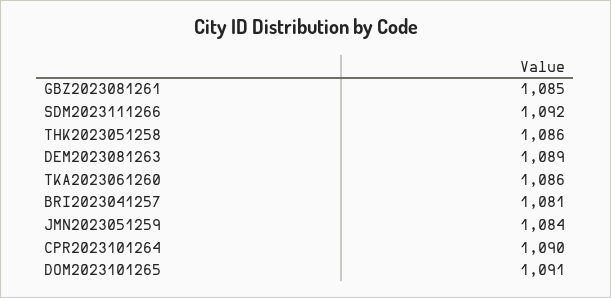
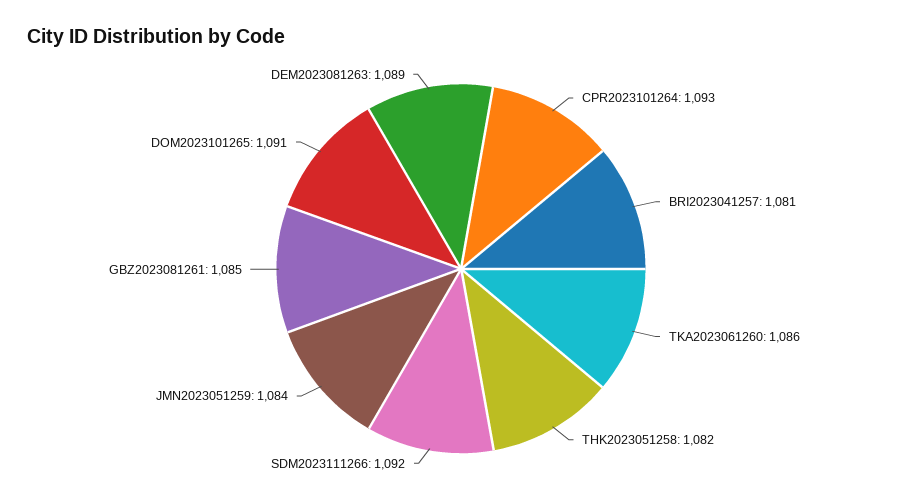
  {
    "GBZ2023081261": 1085,
    "SDM2023111266": 1092,
-   "THK2023051258": 1086,
+   "THK2023051258": 1082,
    "DEM2023081263": 1089,
    "TKA2023061260": 1086,
    "BRI2023041257": 1081,
    "JMN2023051259": 1084,
-   "CPR2023101264": 1090,
+   "CPR2023101264": 1093,
    "DOM2023101265": 1091
  }

